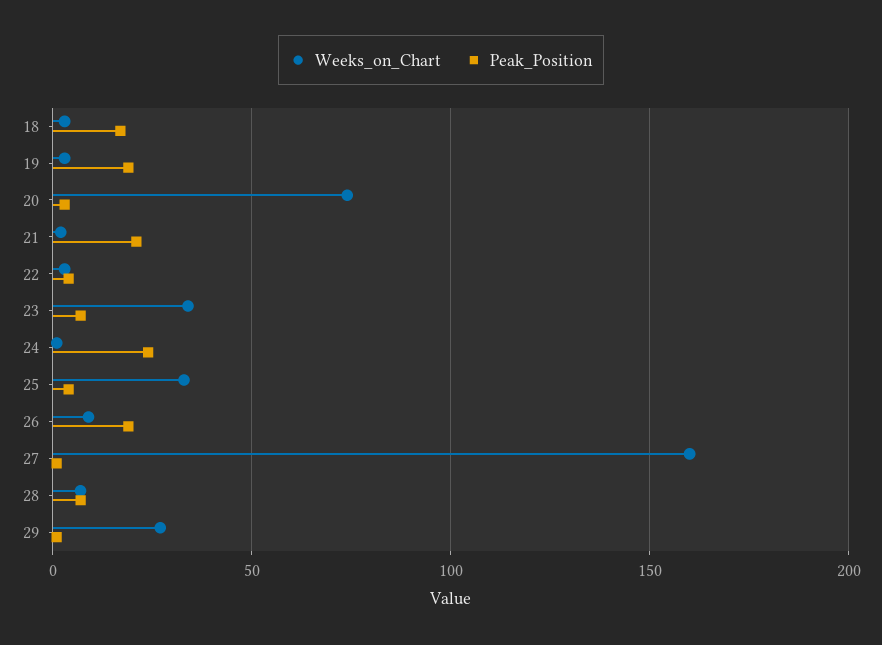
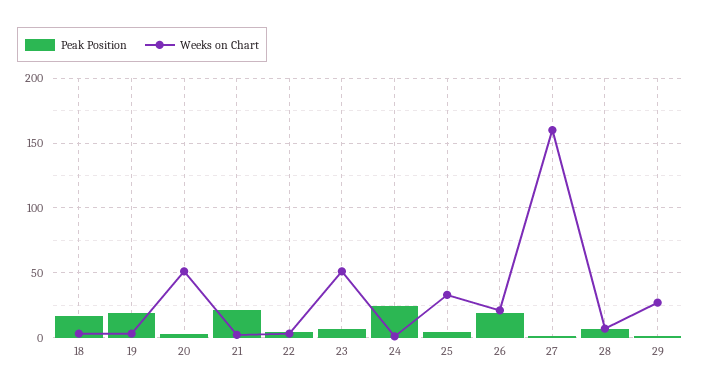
  {
    "Weeks_on_Chart": {
      "18": 5,
      "19": 5,
-     "20": 75,
+     "20": 50,
      "21": 0,
      "22": 5,
-     "23": 35,
+     "23": 50,
      "24": 0,
      "25": 35,
-     "26": 10,
+     "26": 20,
      "27": 160,
      "28": 5,
      "29": 25
    },
    "Peak_Position": {
      "18": 15,
      "19": 20,
      "20": 5,
      "21": 20,
      "22": 5,
      "23": 5,
      "24": 25,
      "25": 5,
      "26": 20,
      "27": 0,
      "28": 5,
      "29": 0
    }
  }

